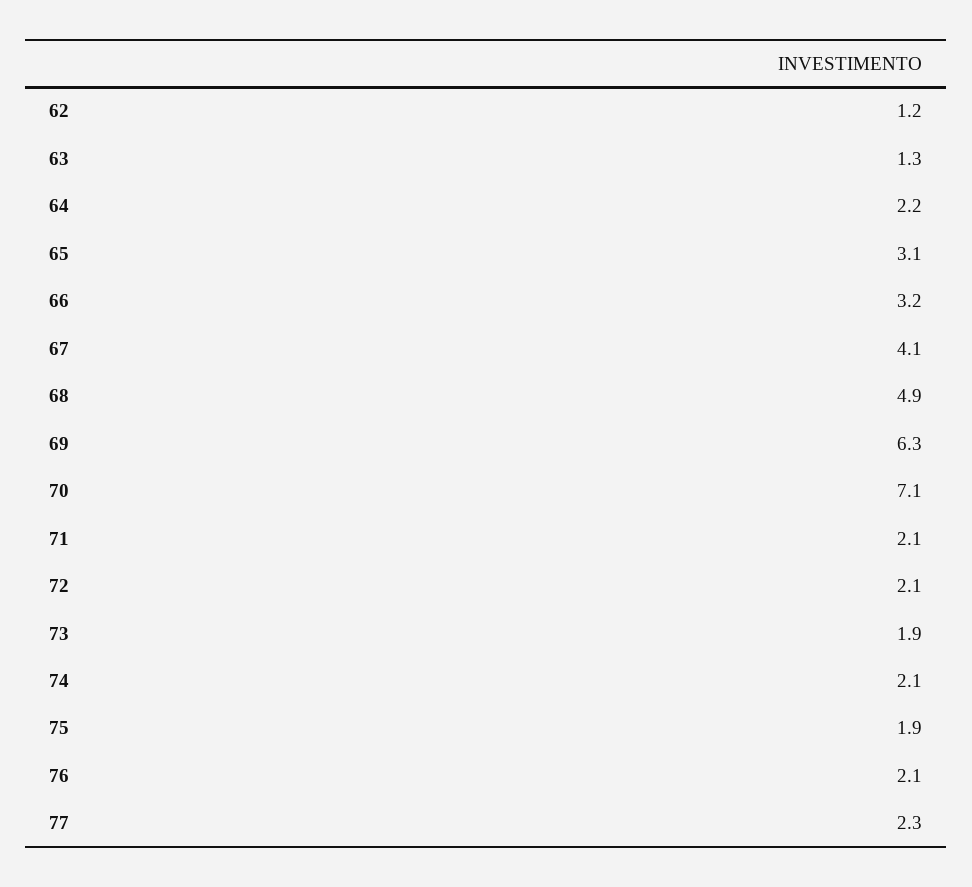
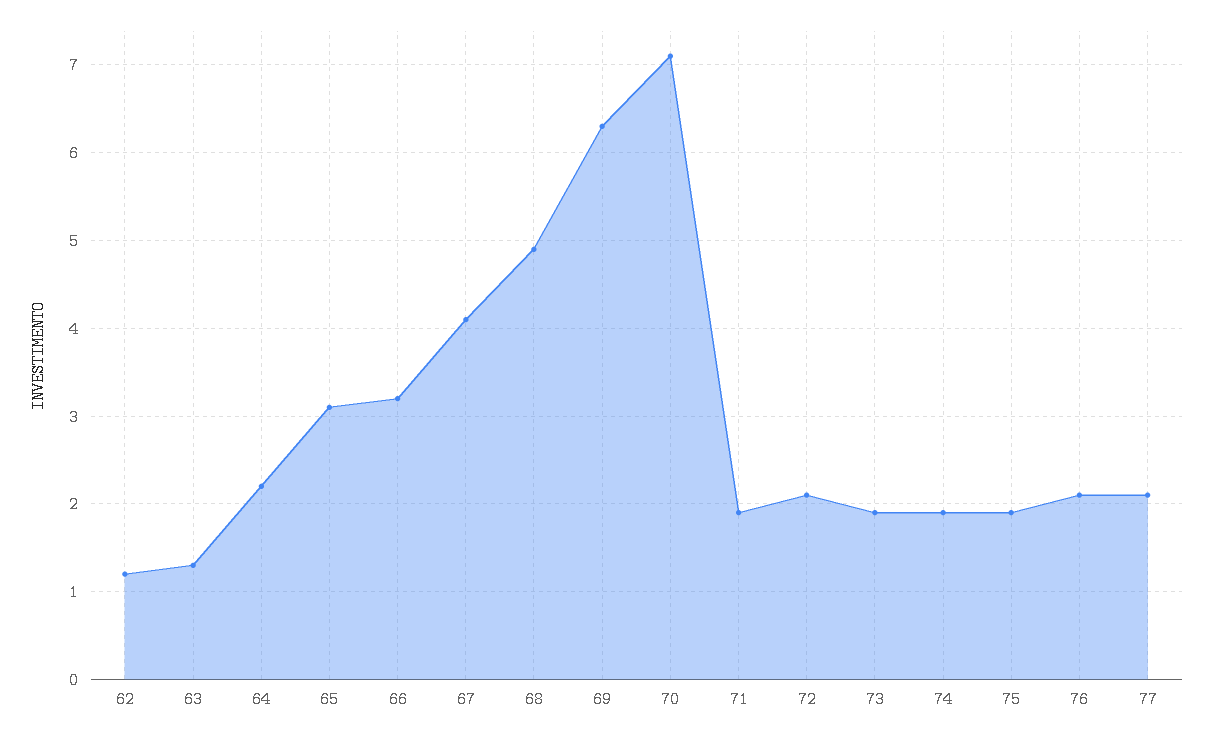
  {
    "62": 1.2,
    "63": 1.3,
    "64": 2.2,
    "65": 3.1,
    "66": 3.2,
    "67": 4.1,
    "68": 4.9,
    "69": 6.3,
    "70": 7.1,
-   "71": 2.1,
+   "71": 1.9,
    "72": 2.1,
    "73": 1.9,
-   "74": 2.1,
+   "74": 1.9,
    "75": 1.9,
    "76": 2.1,
-   "77": 2.3
+   "77": 2.1
  }

